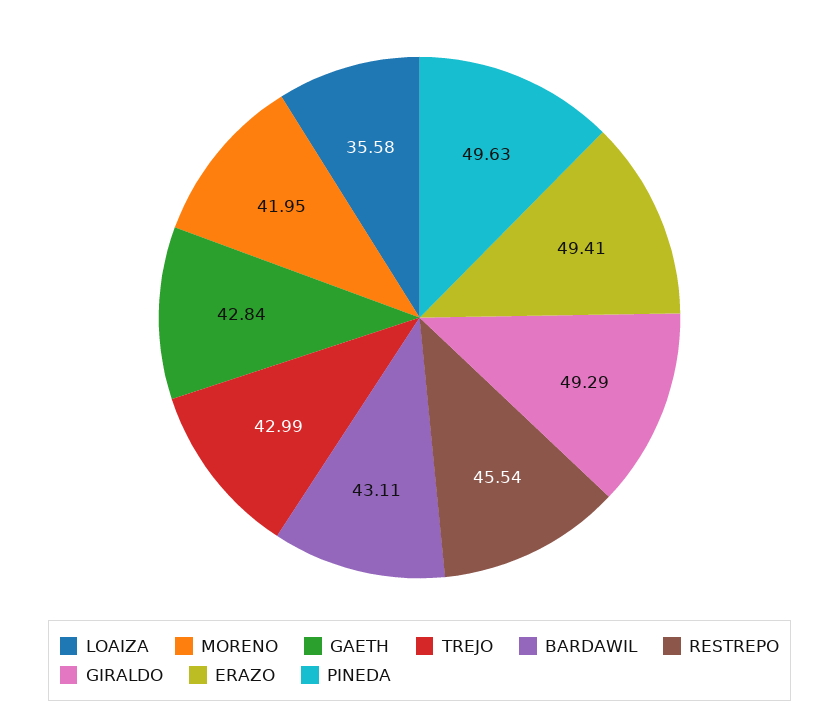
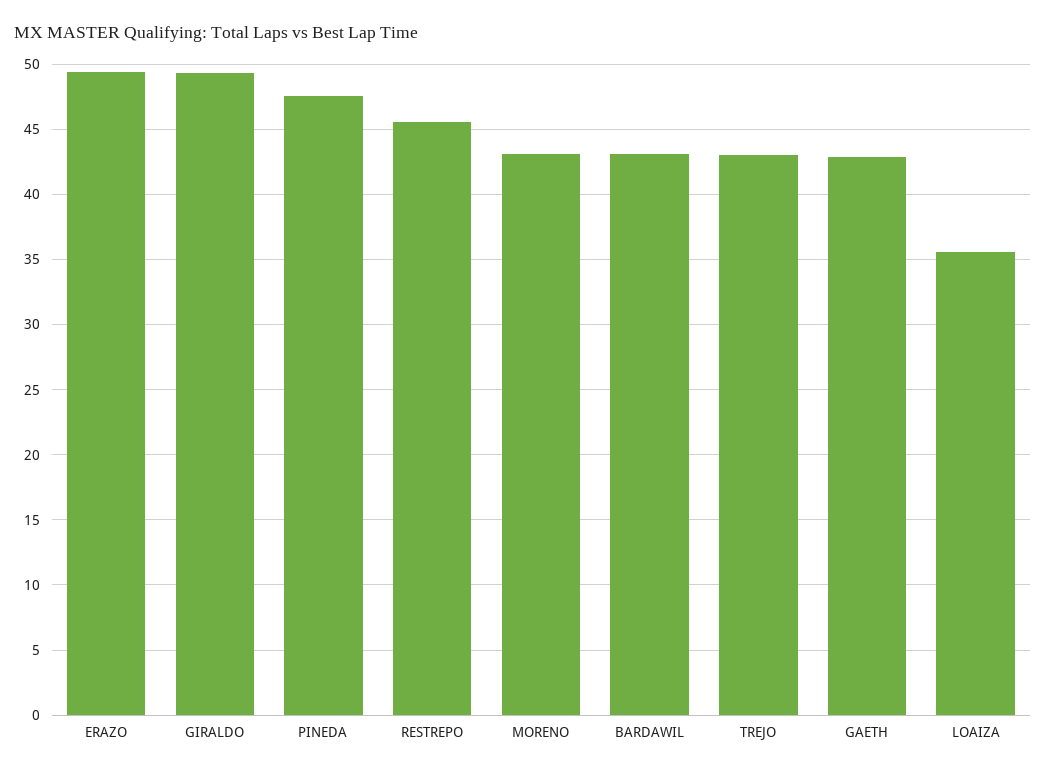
  {
    "LOAIZA": 35.58,
-   "MORENO": 41.95,
+   "MORENO": 43,
    "GAETH": 42.84,
    "TREJO": 42.99,
    "BARDAWIL": 43.11,
    "RESTREPO": 45.54,
    "GIRALDO": 49.29,
    "ERAZO": 49.41,
-   "PINEDA": 49.63
+   "PINEDA": 47.5
  }

